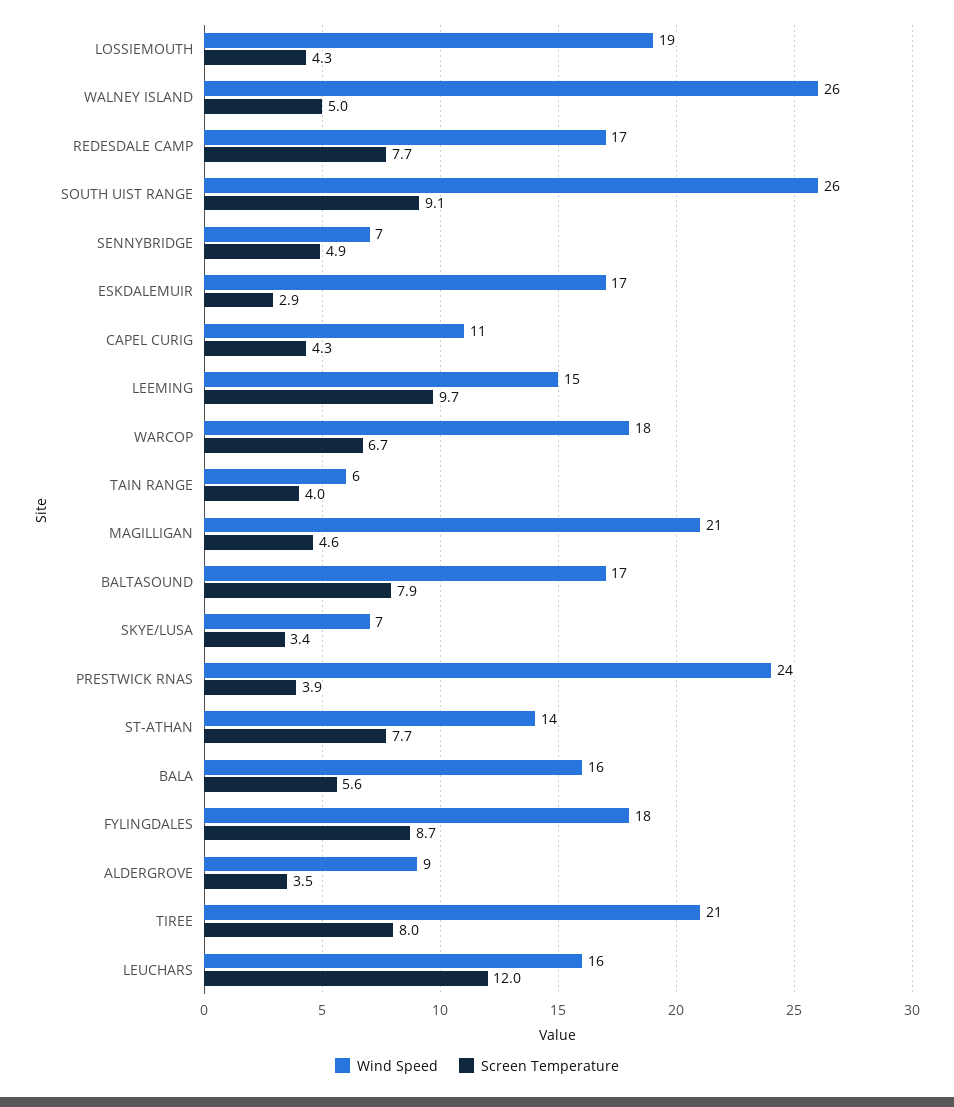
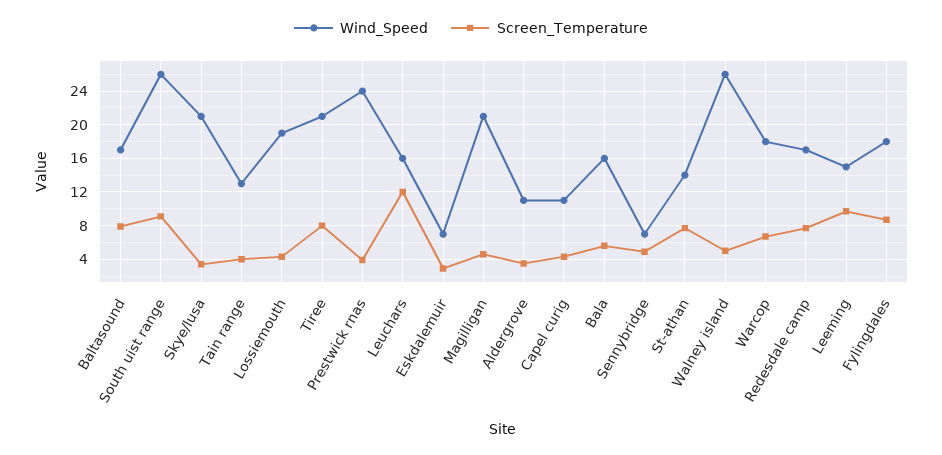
  {
    "Wind Speed": {
      "LOSSIEMOUTH": 19,
      "WALNEY ISLAND": 26,
      "REDESDALE CAMP": 17,
      "SOUTH UIST RANGE": 26,
      "SENNYBRIDGE": 7,
-     "ESKDALEMUIR": 17,
+     "ESKDALEMUIR": 7,
      "CAPEL CURIG": 11,
      "LEEMING": 15,
      "WARCOP": 18,
-     "TAIN RANGE": 6,
+     "TAIN RANGE": 13,
      "MAGILLIGAN": 21,
      "BALTASOUND": 17,
-     "SKYE/LUSA": 7,
+     "SKYE/LUSA": 21,
      "PRESTWICK RNAS": 24,
      "ST-ATHAN": 14,
      "BALA": 16,
      "FYLINGDALES": 18,
-     "ALDERGROVE": 9,
+     "ALDERGROVE": 11,
      "TIREE": 21,
      "LEUCHARS": 16
    },
    "Screen Temperature": {
      "LOSSIEMOUTH": 4.3,
      "WALNEY ISLAND": 5,
      "REDESDALE CAMP": 7.7,
      "SOUTH UIST RANGE": 9.1,
      "SENNYBRIDGE": 4.9,
      "ESKDALEMUIR": 2.9,
      "CAPEL CURIG": 4.3,
      "LEEMING": 9.7,
      "WARCOP": 6.7,
      "TAIN RANGE": 4,
      "MAGILLIGAN": 4.6,
      "BALTASOUND": 7.9,
      "SKYE/LUSA": 3.4,
      "PRESTWICK RNAS": 3.9,
      "ST-ATHAN": 7.7,
      "BALA": 5.6,
      "FYLINGDALES": 8.7,
      "ALDERGROVE": 3.5,
      "TIREE": 8,
      "LEUCHARS": 12
    }
  }

